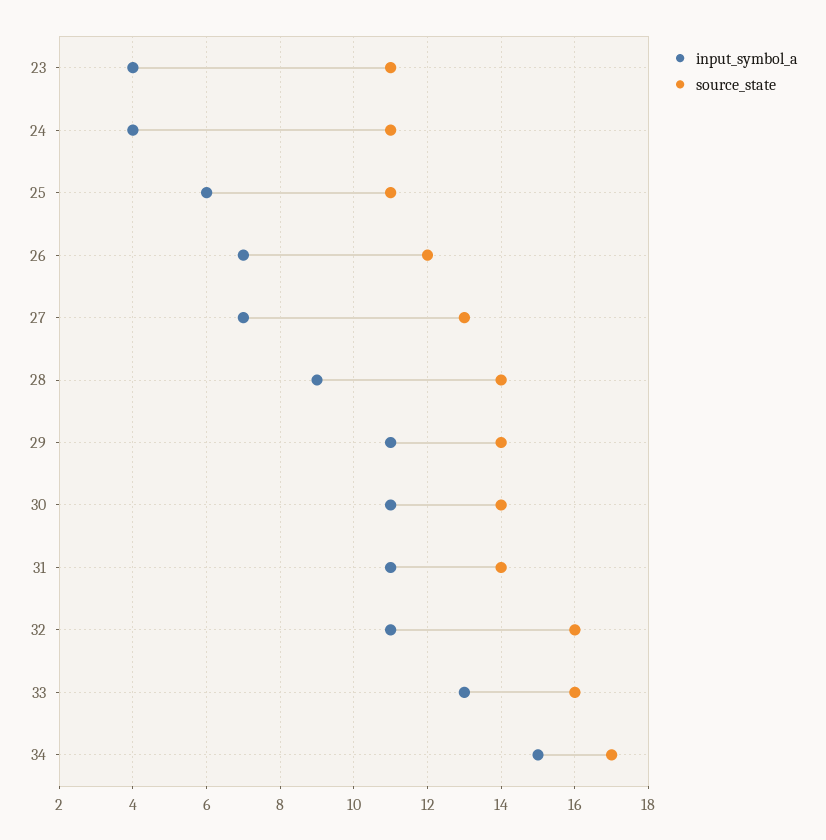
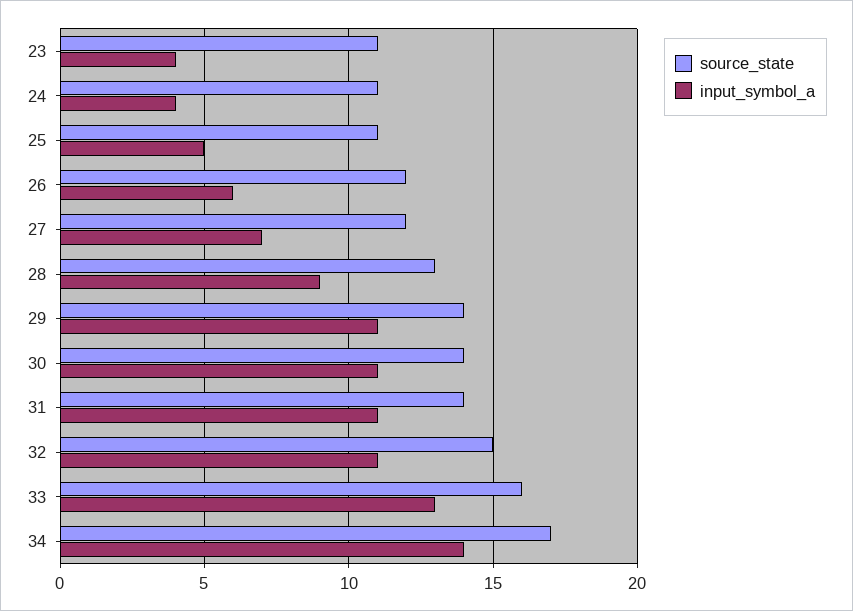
  {
    "input_symbol_a": {
      "23": 4,
      "24": 4,
-     "25": 6,
+     "25": 5,
-     "26": 7,
+     "26": 6,
      "27": 7,
      "28": 9,
      "29": 11,
      "30": 11,
      "31": 11,
      "32": 11,
      "33": 13,
-     "34": 15
+     "34": 14
    },
    "source_state": {
      "23": 11,
      "24": 11,
      "25": 11,
      "26": 12,
-     "27": 13,
+     "27": 12,
-     "28": 14,
+     "28": 13,
      "29": 14,
      "30": 14,
      "31": 14,
-     "32": 16,
+     "32": 15,
      "33": 16,
      "34": 17
    }
  }

